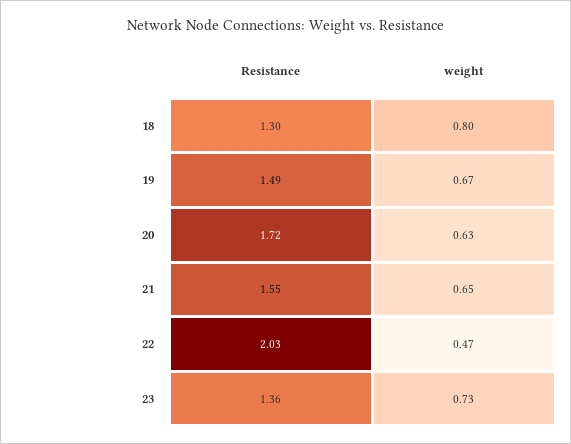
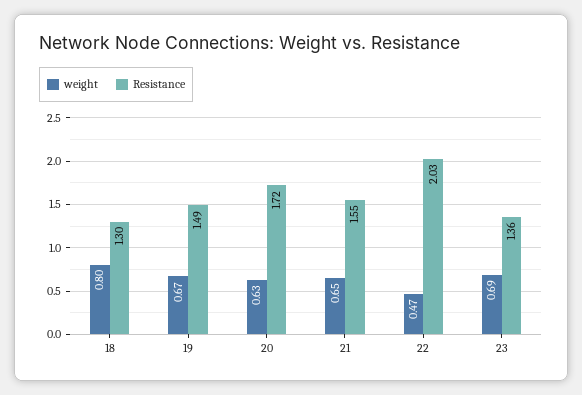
  {
    "Resistance": {
      "18": 1.3,
      "19": 1.49,
      "20": 1.72,
      "21": 1.55,
      "22": 2.03,
      "23": 1.36
    },
    "weight": {
      "18": 0.8,
      "19": 0.67,
      "20": 0.63,
      "21": 0.65,
      "22": 0.47,
-     "23": 0.73
+     "23": 0.69
    }
  }

